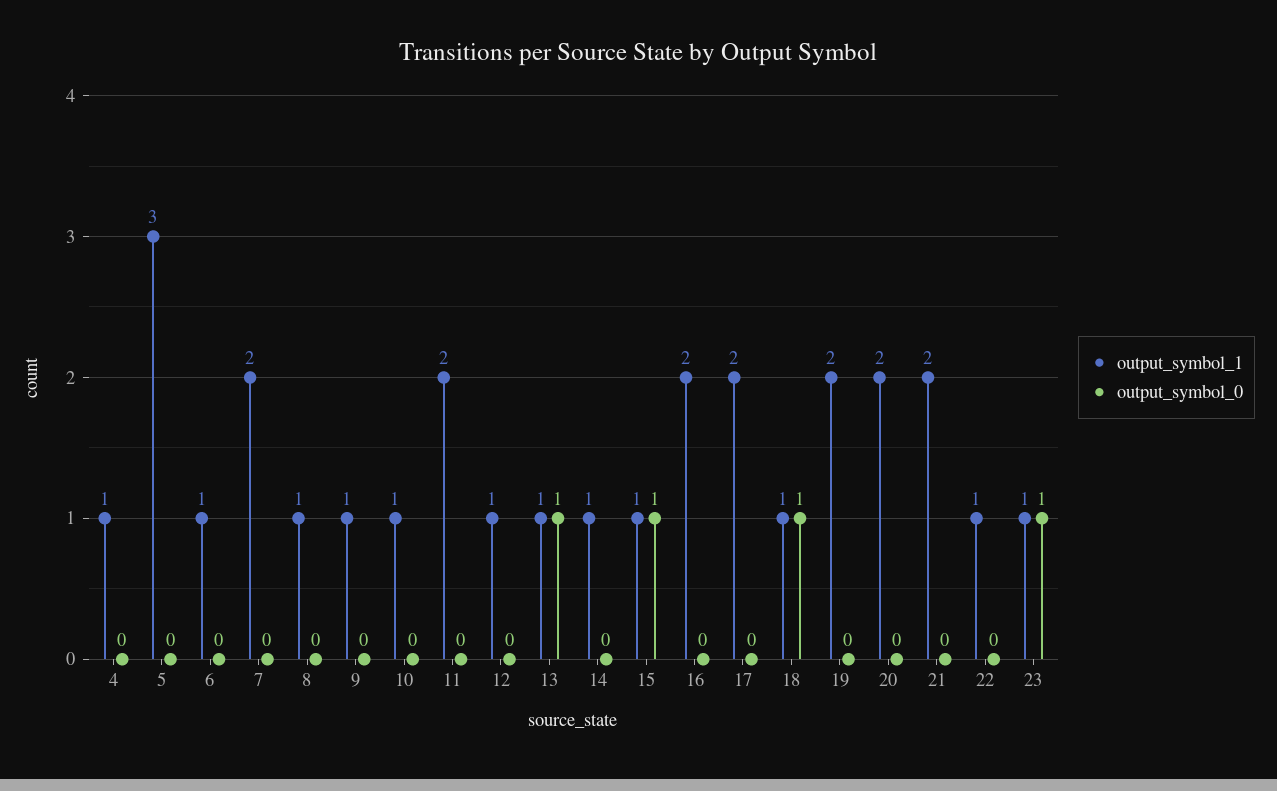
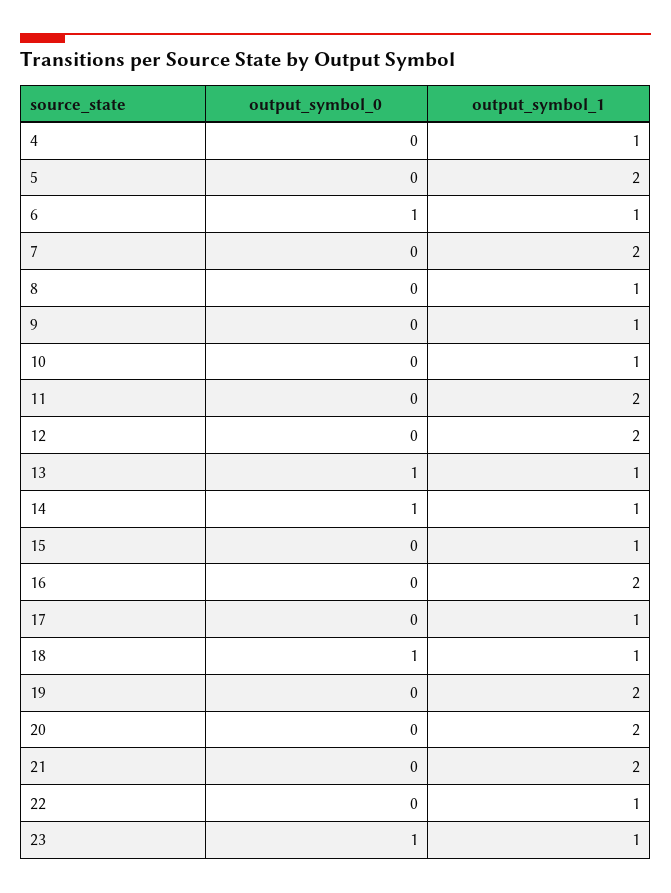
  {
    "output_symbol_1": {
      "4": 1,
-     "5": 3,
+     "5": 2,
      "6": 1,
      "7": 2,
      "8": 1,
      "9": 1,
      "10": 1,
      "11": 2,
-     "12": 1,
+     "12": 2,
      "13": 1,
      "14": 1,
      "15": 1,
      "16": 2,
-     "17": 2,
+     "17": 1,
      "18": 1,
      "19": 2,
      "20": 2,
      "21": 2,
      "22": 1,
      "23": 1
    },
    "output_symbol_0": {
      "4": 0,
      "5": 0,
-     "6": 0,
+     "6": 1,
      "7": 0,
      "8": 0,
      "9": 0,
      "10": 0,
      "11": 0,
      "12": 0,
      "13": 1,
-     "14": 0,
+     "14": 1,
-     "15": 1,
+     "15": 0,
      "16": 0,
      "17": 0,
      "18": 1,
      "19": 0,
      "20": 0,
      "21": 0,
      "22": 0,
      "23": 1
    }
  }

